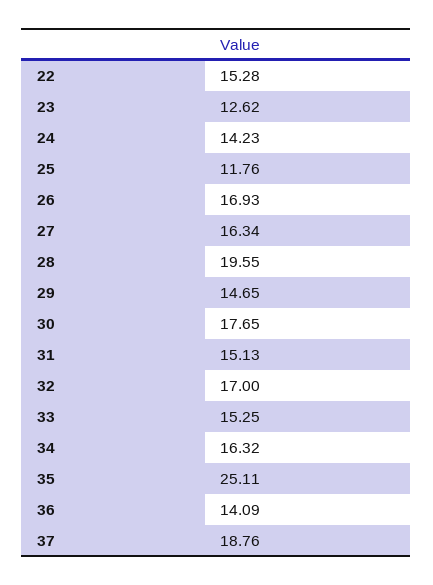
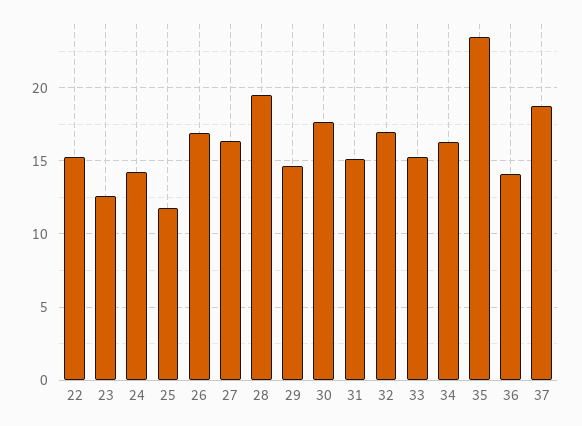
  {
    "22": 15.28,
    "23": 12.62,
    "24": 14.23,
    "25": 11.76,
    "26": 16.93,
    "27": 16.34,
    "28": 19.55,
    "29": 14.65,
    "30": 17.65,
    "31": 15.13,
    "32": 17,
    "33": 15.25,
    "34": 16.32,
-   "35": 25.11,
+   "35": 23.5,
    "36": 14.09,
    "37": 18.76
  }

